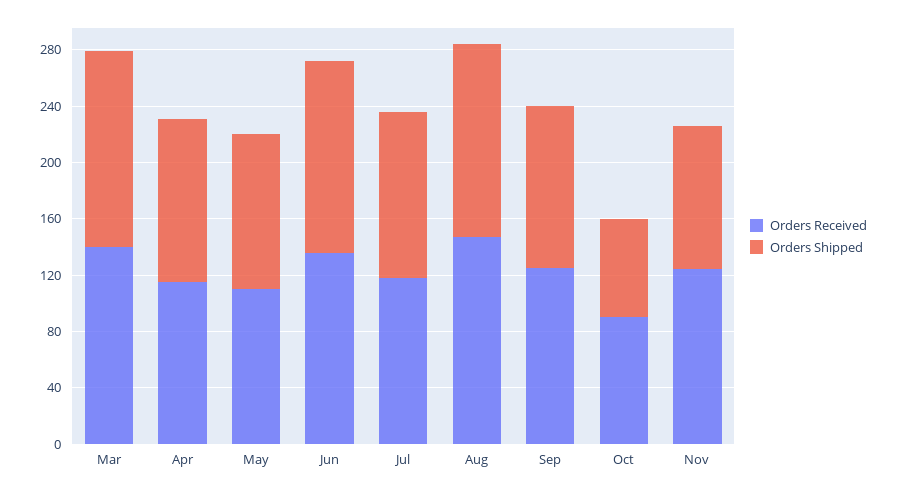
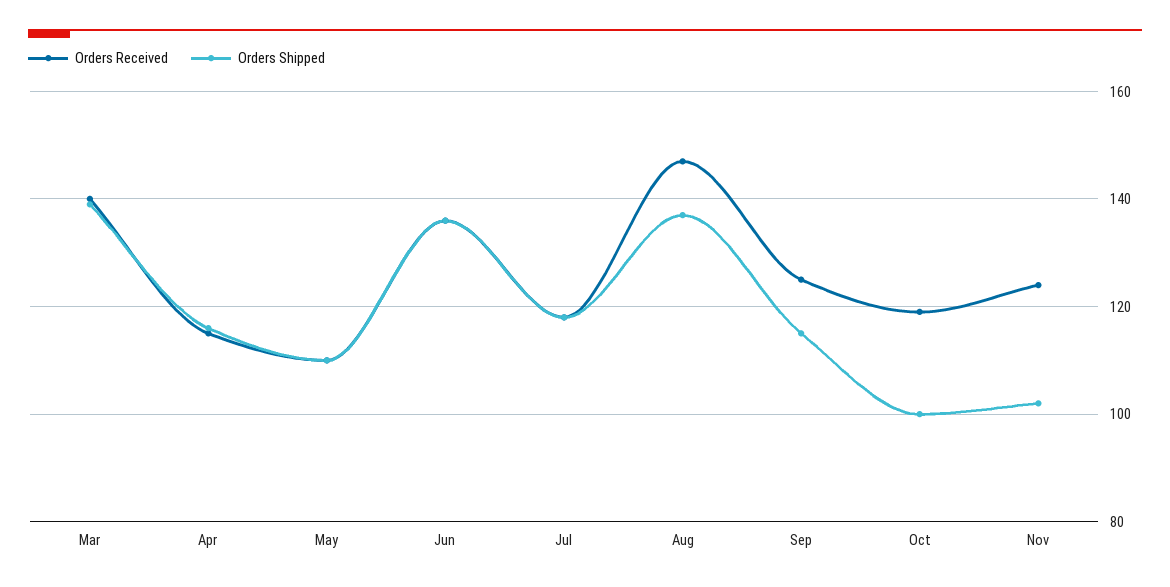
  {
    "Orders Received": {
      "Mar": 140,
      "Apr": 115,
      "May": 110,
      "Jun": 135,
      "Jul": 120,
      "Aug": 145,
      "Sep": 125,
-     "Oct": 90,
+     "Oct": 120,
      "Nov": 125
    },
    "Orders Shipped": {
      "Mar": 140,
      "Apr": 115,
      "May": 110,
      "Jun": 135,
      "Jul": 120,
      "Aug": 135,
      "Sep": 115,
-     "Oct": 70,
+     "Oct": 100,
      "Nov": 100
    }
  }

